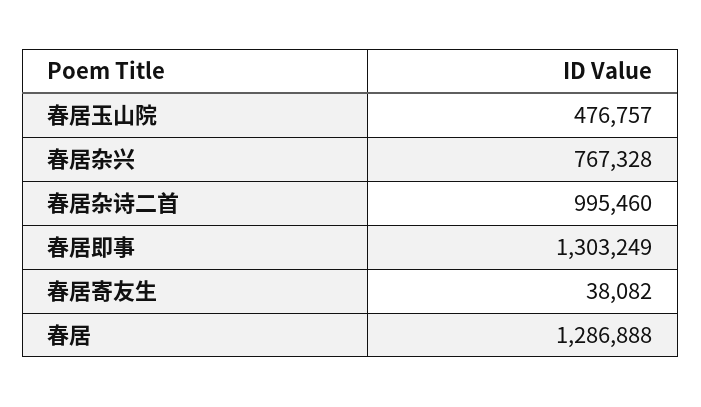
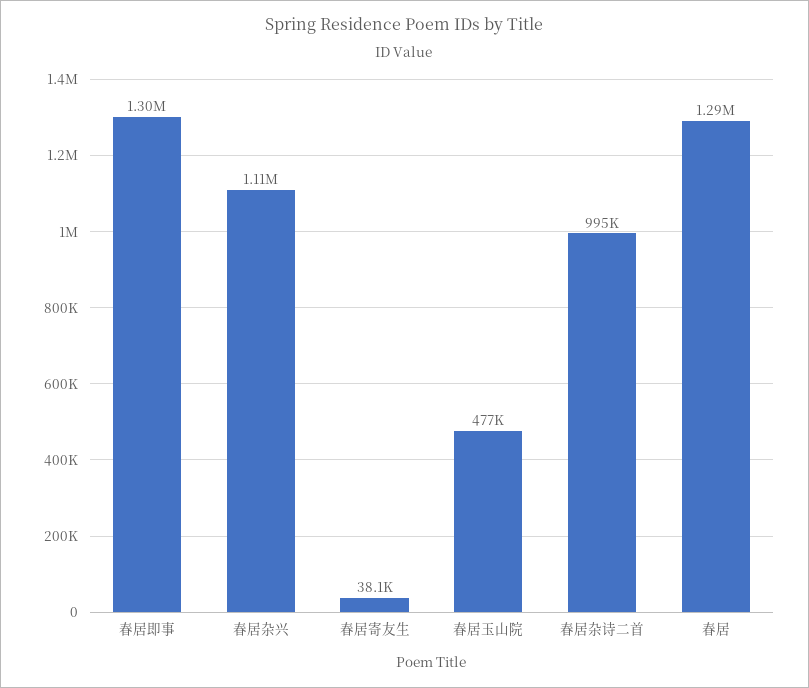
  {
    "春居玉山院": 476757,
-   "春居杂兴": 767328,
+   "春居杂兴": 1110000,
    "春居杂诗二首": 995460,
    "春居即事": 1303249,
    "春居寄友生": 38082,
    "春居": 1286888
  }

